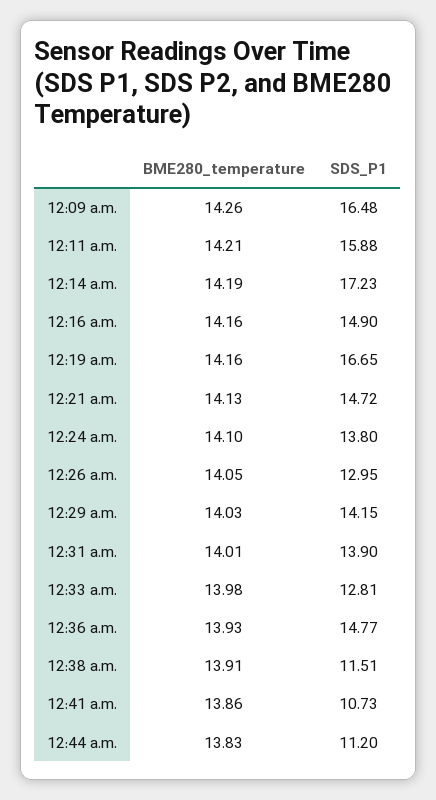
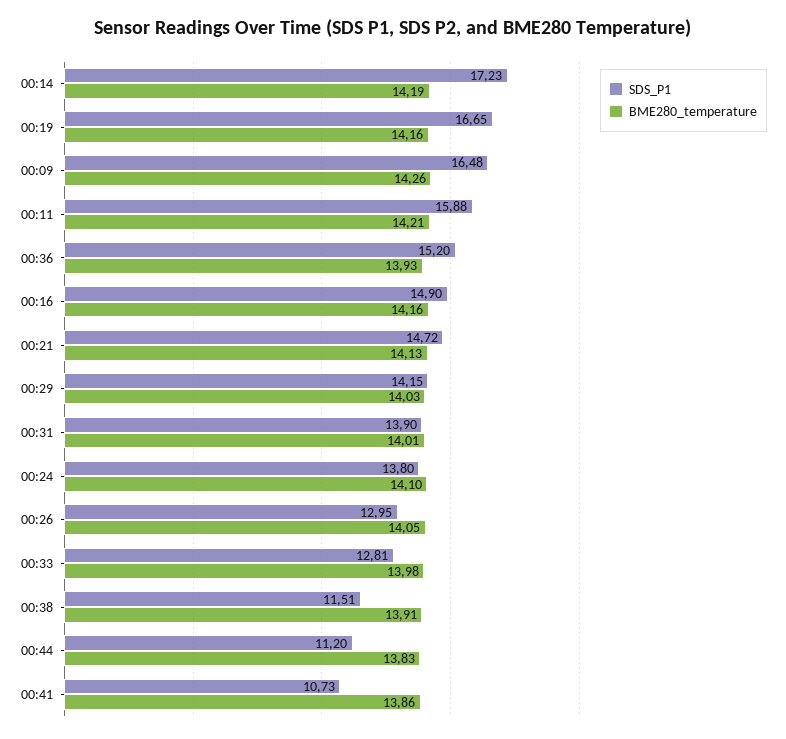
  {
    "BME280_temperature": {
      "12:09 a.m.": 14.26,
      "12:11 a.m.": 14.21,
      "12:14 a.m.": 14.19,
      "12:16 a.m.": 14.16,
      "12:19 a.m.": 14.16,
      "12:21 a.m.": 14.13,
      "12:24 a.m.": 14.1,
      "12:26 a.m.": 14.05,
      "12:29 a.m.": 14.03,
      "12:31 a.m.": 14.01,
      "12:33 a.m.": 13.98,
      "12:36 a.m.": 13.93,
      "12:38 a.m.": 13.91,
      "12:41 a.m.": 13.86,
      "12:44 a.m.": 13.83
    },
    "SDS_P1": {
      "12:09 a.m.": 16.48,
      "12:11 a.m.": 15.88,
      "12:14 a.m.": 17.23,
      "12:16 a.m.": 14.9,
      "12:19 a.m.": 16.65,
      "12:21 a.m.": 14.72,
      "12:24 a.m.": 13.8,
      "12:26 a.m.": 12.95,
      "12:29 a.m.": 14.15,
      "12:31 a.m.": 13.9,
      "12:33 a.m.": 12.81,
-     "12:36 a.m.": 14.77,
+     "12:36 a.m.": 15.2,
      "12:38 a.m.": 11.51,
      "12:41 a.m.": 10.73,
      "12:44 a.m.": 11.2
    }
  }

